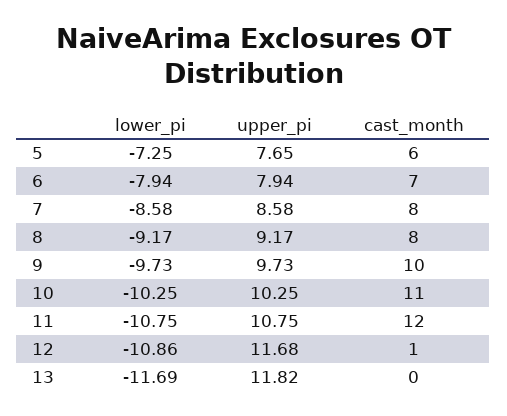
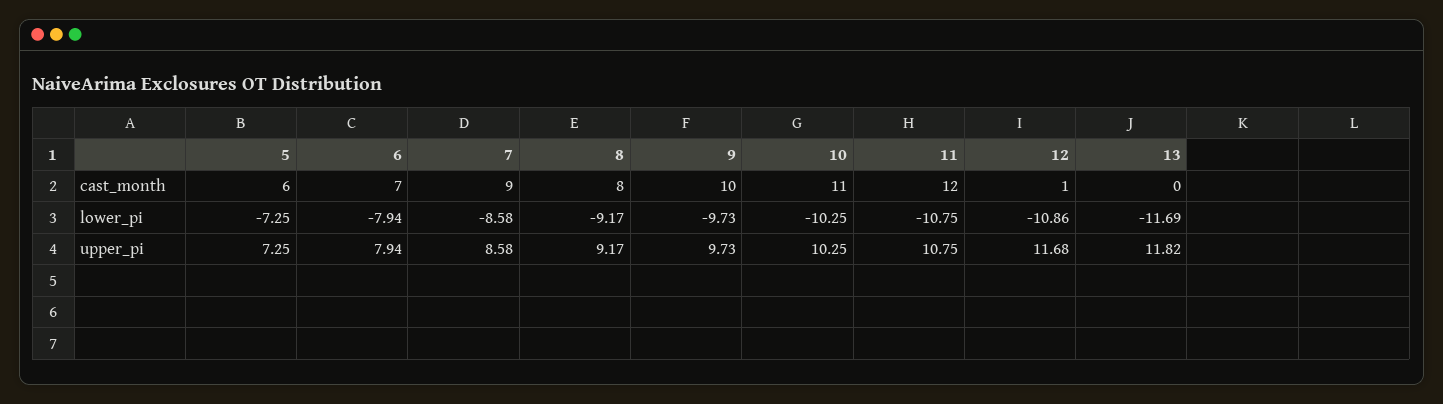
  {
    "lower_pi": {
      "5": -7.25,
      "6": -7.94,
      "7": -8.58,
      "8": -9.17,
      "9": -9.73,
      "10": -10.25,
      "11": -10.75,
      "12": -10.86,
      "13": -11.69
    },
    "upper_pi": {
-     "5": 7.65,
+     "5": 7.25,
      "6": 7.94,
      "7": 8.58,
      "8": 9.17,
      "9": 9.73,
      "10": 10.25,
      "11": 10.75,
      "12": 11.68,
      "13": 11.82
    },
    "cast_month": {
      "5": 6,
      "6": 7,
-     "7": 8,
+     "7": 9,
      "8": 8,
      "9": 10,
      "10": 11,
      "11": 12,
      "12": 1,
      "13": 0
    }
  }

